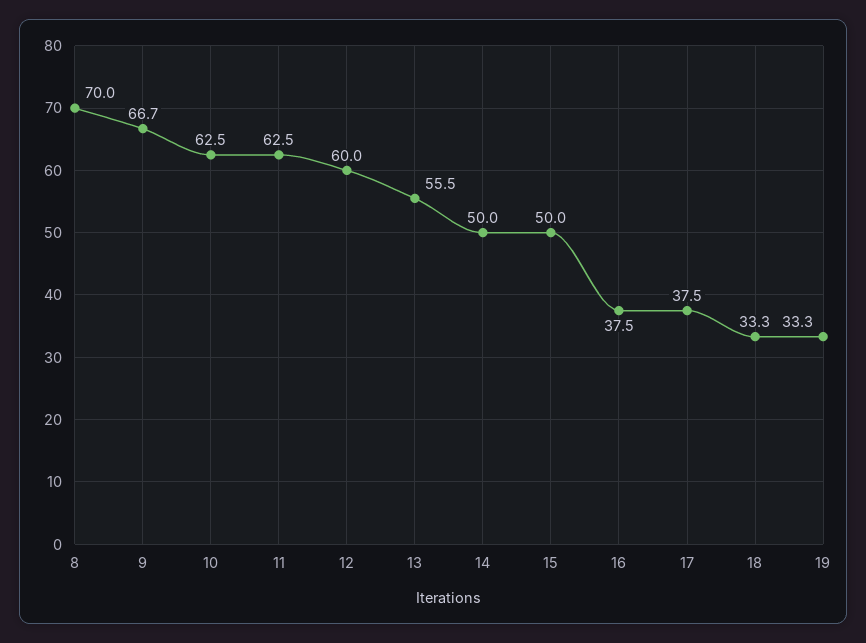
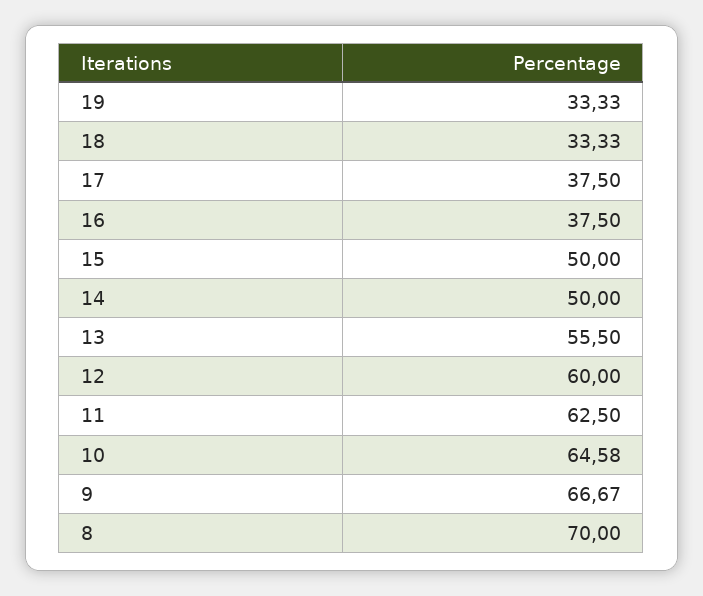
  {
    "8": 70,
    "9": 66.67,
-   "10": 62.5,
+   "10": 64.58,
    "11": 62.5,
    "12": 60,
    "13": 55.5,
    "14": 50,
    "15": 50,
    "16": 37.5,
    "17": 37.5,
    "18": 33.33,
    "19": 33.33
  }

